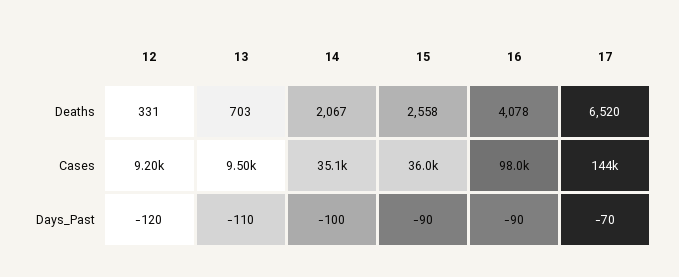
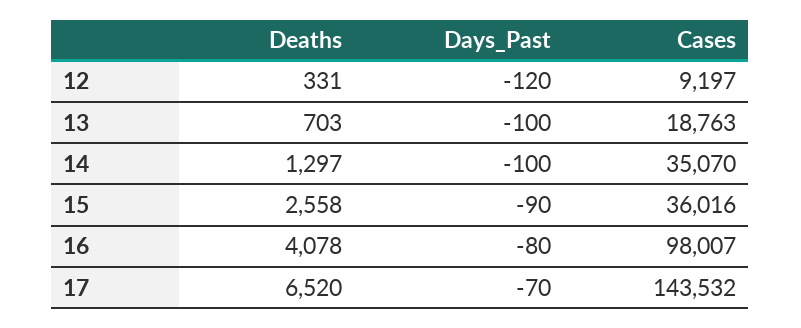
  {
    "12": {
      "Deaths": 331,
      "Cases": 9197,
      "Days_Past": -120
    },
    "13": {
      "Deaths": 703,
-     "Cases": 9500,
+     "Cases": 18763,
-     "Days_Past": -110
+     "Days_Past": -100
    },
    "14": {
-     "Deaths": 2067,
+     "Deaths": 1297,
      "Cases": 35070,
      "Days_Past": -100
    },
    "15": {
      "Deaths": 2558,
      "Cases": 36016,
      "Days_Past": -90
    },
    "16": {
      "Deaths": 4078,
      "Cases": 98007,
-     "Days_Past": -90
+     "Days_Past": -80
    },
    "17": {
      "Deaths": 6520,
      "Cases": 143532,
      "Days_Past": -70
    }
  }

